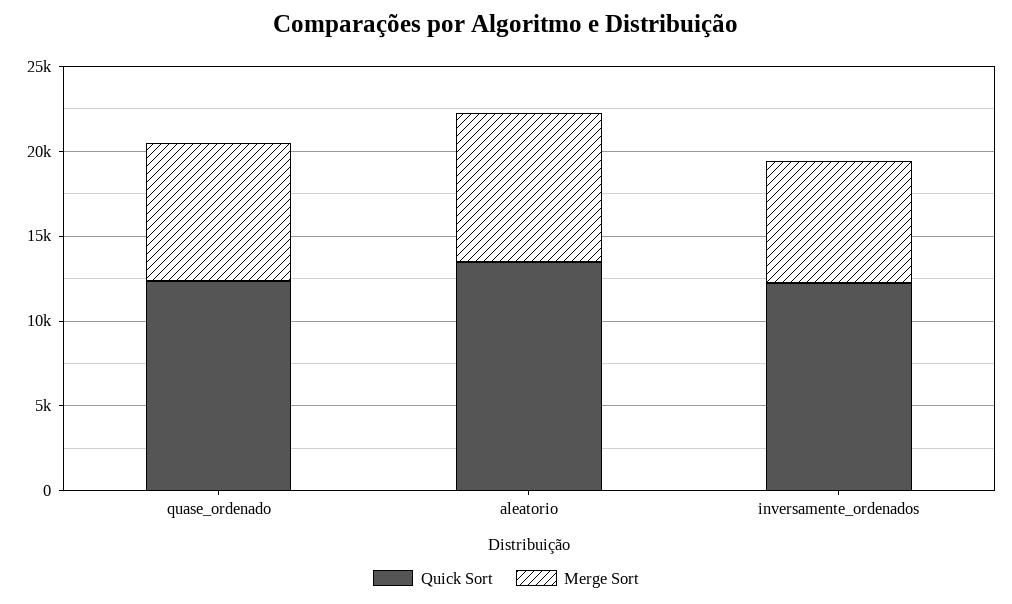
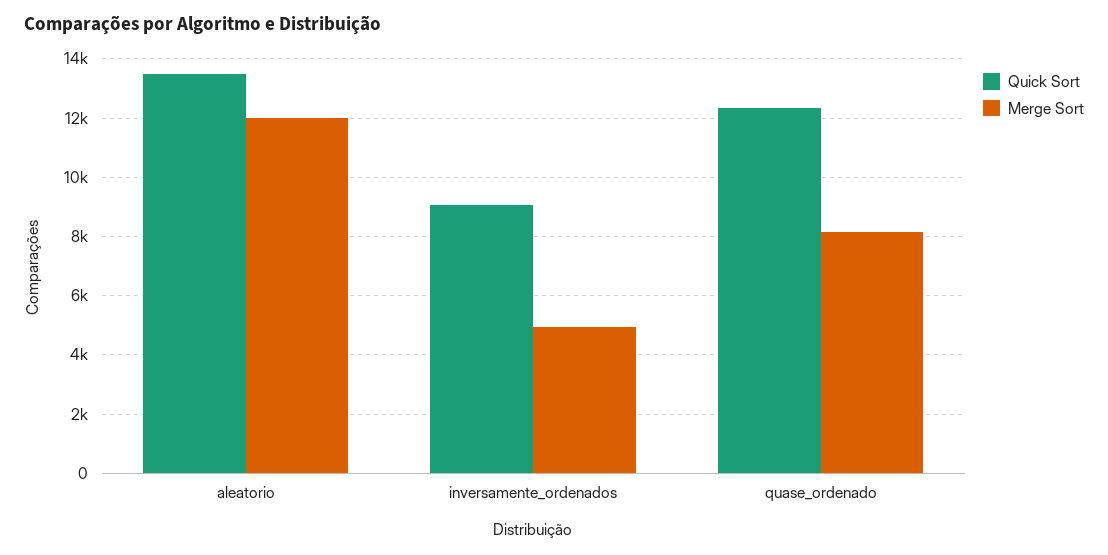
  {
    "Quick Sort": {
      "quase_ordenado": 12250,
      "aleatorio": 13500,
-     "inversamente_ordenados": 12000
+     "inversamente_ordenados": 9000
    },
    "Merge Sort": {
      "quase_ordenado": 8250,
-     "aleatorio": 9000,
+     "aleatorio": 12000,
-     "inversamente_ordenados": 7000
+     "inversamente_ordenados": 5000
    }
  }

